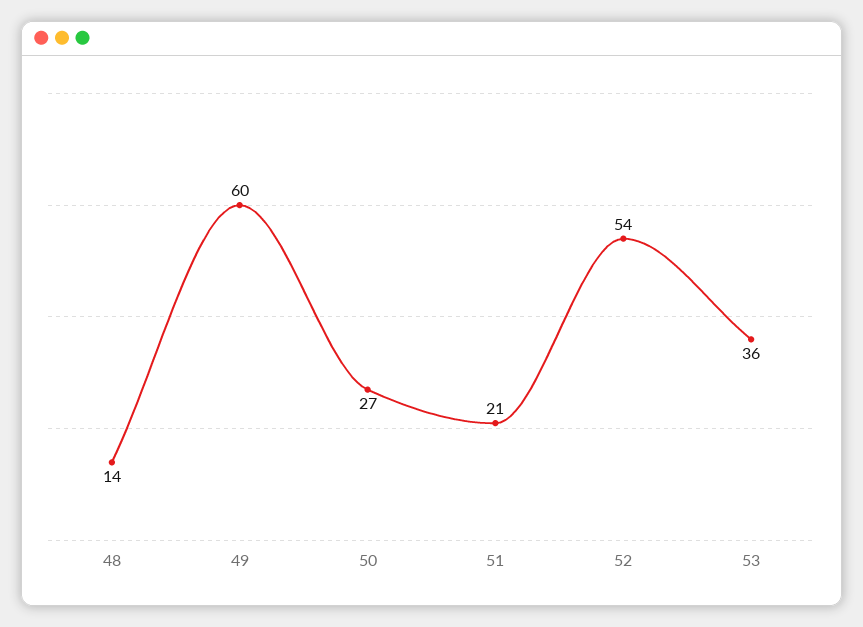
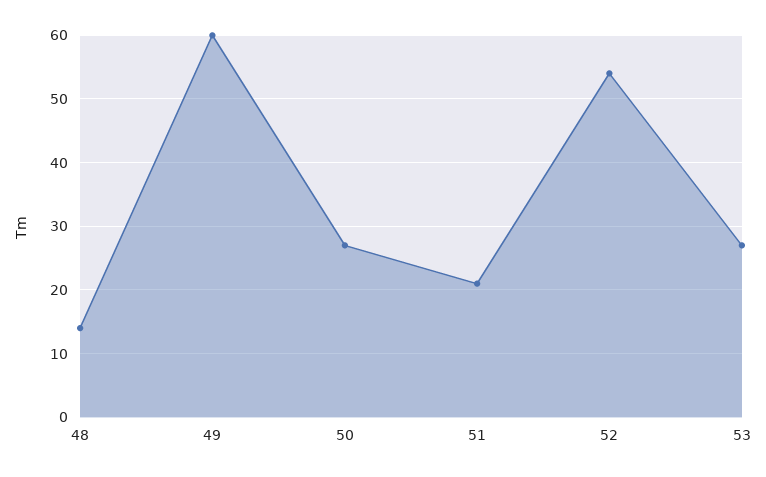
  {
    "48": 14,
    "49": 60,
    "50": 27,
    "51": 21,
    "52": 54,
-   "53": 36
+   "53": 27
  }

